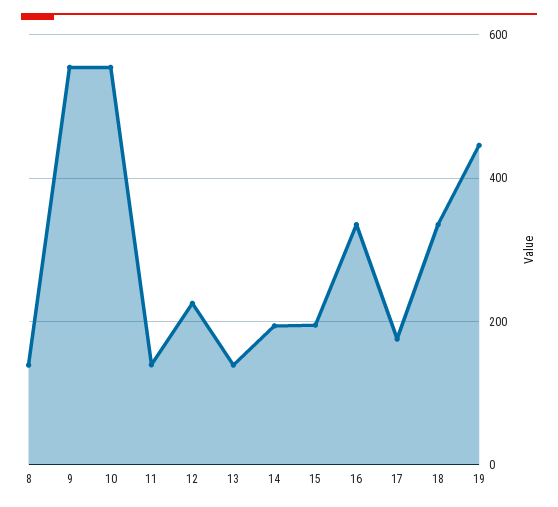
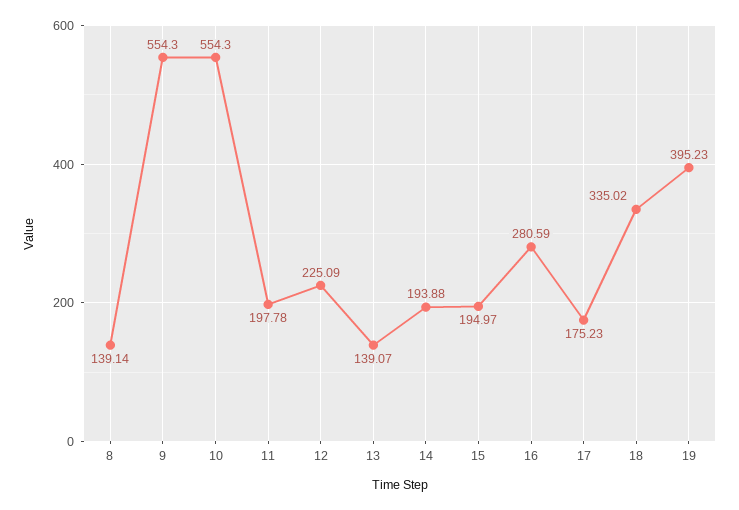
  {
    "8": 139.14,
    "9": 554.3,
    "10": 554.3,
-   "11": 140,
+   "11": 197.78,
    "12": 225.09,
    "13": 139.07,
    "14": 193.88,
    "15": 194.97,
-   "16": 340,
+   "16": 280.59,
    "17": 175.23,
    "18": 335.02,
-   "19": 440
+   "19": 395.23
  }

